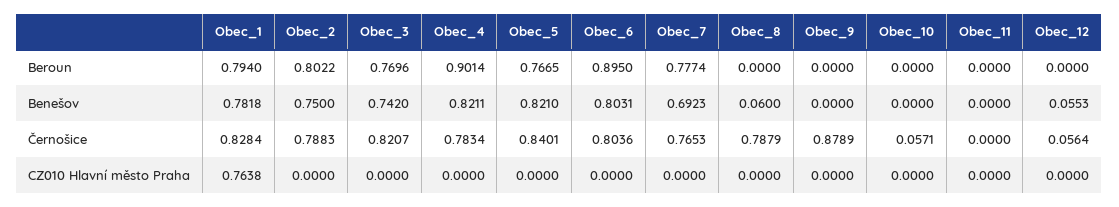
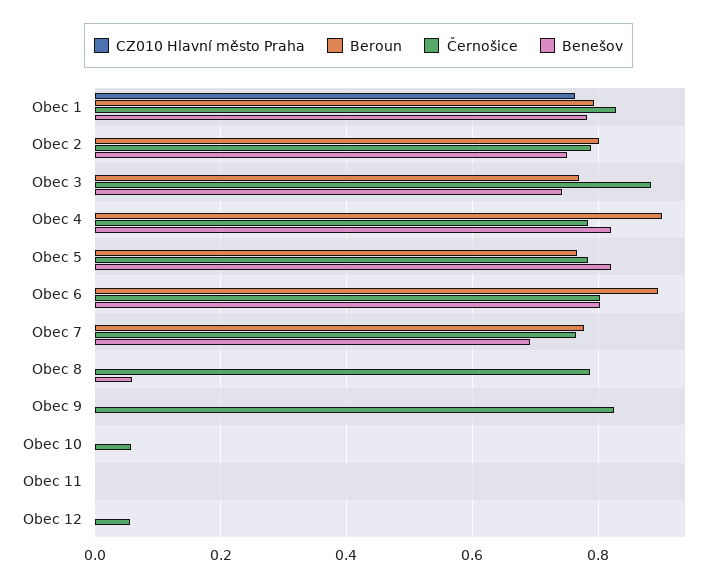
  {
    "Beroun": {
      "Obec_1": 0.794,
      "Obec_2": 0.8022,
      "Obec_3": 0.7696,
      "Obec_4": 0.9014,
      "Obec_5": 0.7665,
      "Obec_6": 0.895,
      "Obec_7": 0.7774,
      "Obec_8": 0,
      "Obec_9": 0,
      "Obec_10": 0,
      "Obec_11": 0,
      "Obec_12": 0
    },
    "Benešov": {
      "Obec_1": 0.7818,
      "Obec_2": 0.75,
      "Obec_3": 0.742,
      "Obec_4": 0.8211,
      "Obec_5": 0.821,
      "Obec_6": 0.8031,
      "Obec_7": 0.6923,
      "Obec_8": 0.06,
      "Obec_9": 0,
      "Obec_10": 0,
      "Obec_11": 0,
-     "Obec_12": 0.0553
+     "Obec_12": 0
    },
    "Černošice": {
      "Obec_1": 0.8284,
      "Obec_2": 0.7883,
-     "Obec_3": 0.8207,
+     "Obec_3": 0.88,
      "Obec_4": 0.7834,
-     "Obec_5": 0.8401,
+     "Obec_5": 0.78,
      "Obec_6": 0.8036,
      "Obec_7": 0.7653,
      "Obec_8": 0.7879,
-     "Obec_9": 0.8789,
+     "Obec_9": 0.82,
      "Obec_10": 0.0571,
      "Obec_11": 0,
      "Obec_12": 0.0564
    },
    "CZ010 Hlavní město Praha": {
      "Obec_1": 0.7638,
      "Obec_2": 0,
      "Obec_3": 0,
      "Obec_4": 0,
      "Obec_5": 0,
      "Obec_6": 0,
      "Obec_7": 0,
      "Obec_8": 0,
      "Obec_9": 0,
      "Obec_10": 0,
      "Obec_11": 0,
      "Obec_12": 0
    }
  }

